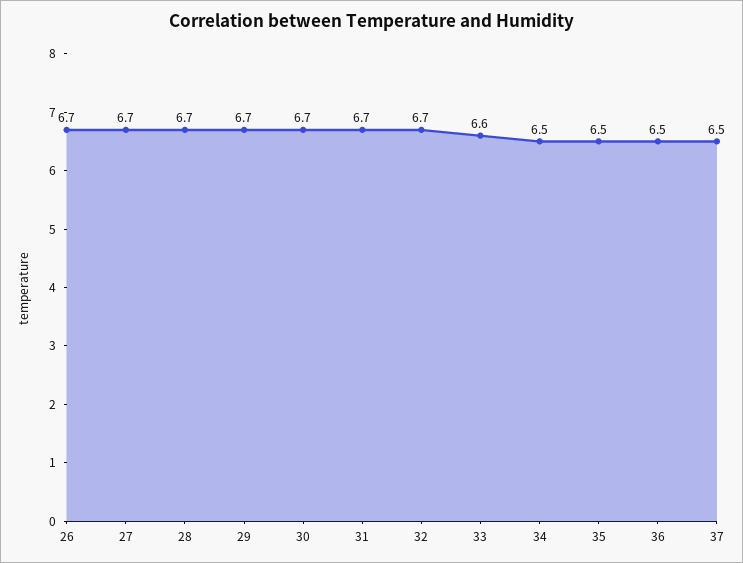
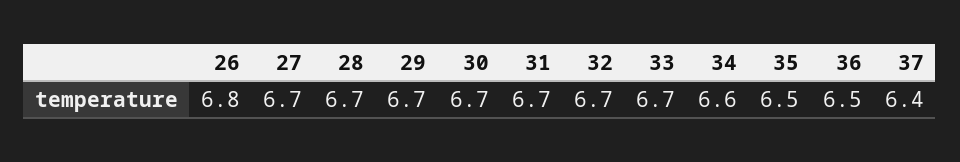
  {
-   "26": 6.7,
+   "26": 6.8,
    "27": 6.7,
    "28": 6.7,
    "29": 6.7,
    "30": 6.7,
    "31": 6.7,
    "32": 6.7,
-   "33": 6.6,
+   "33": 6.7,
-   "34": 6.5,
+   "34": 6.6,
    "35": 6.5,
    "36": 6.5,
-   "37": 6.5
+   "37": 6.4
  }

